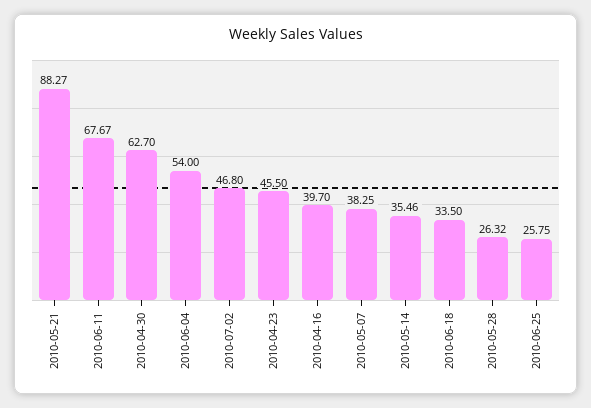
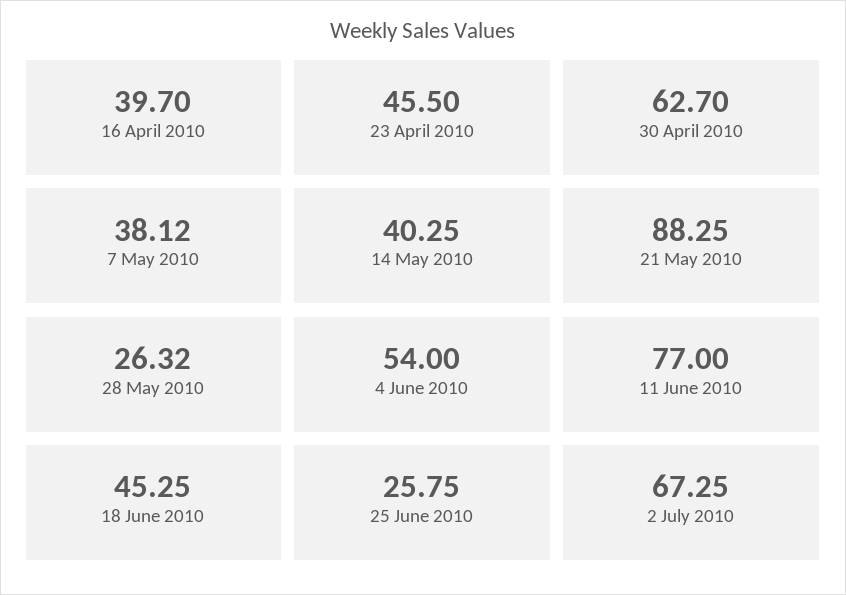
  {
-   "2010-05-21": 88.27,
+   "2010-05-21": 88.25,
-   "2010-06-11": 67.67,
+   "2010-06-11": 77,
    "2010-04-30": 62.7,
    "2010-06-04": 54,
-   "2010-07-02": 46.8,
+   "2010-07-02": 67.25,
    "2010-04-23": 45.5,
    "2010-04-16": 39.7,
-   "2010-05-07": 38.25,
+   "2010-05-07": 38.12,
-   "2010-05-14": 35.46,
+   "2010-05-14": 40.25,
-   "2010-06-18": 33.5,
+   "2010-06-18": 45.25,
    "2010-05-28": 26.32,
    "2010-06-25": 25.75
  }

